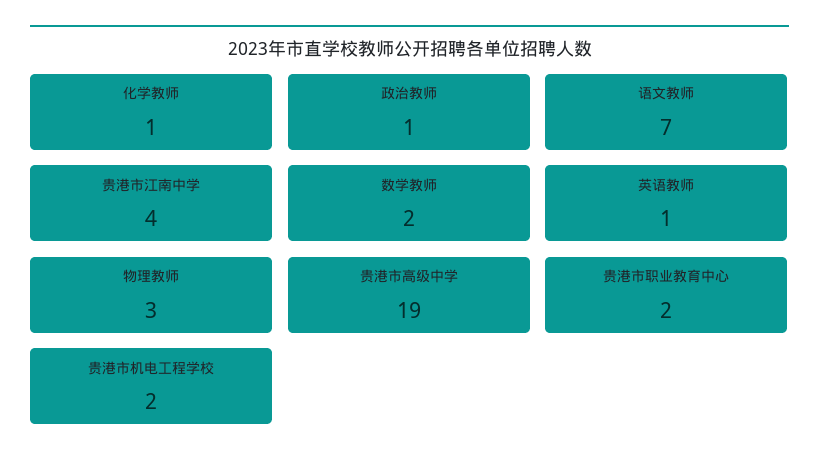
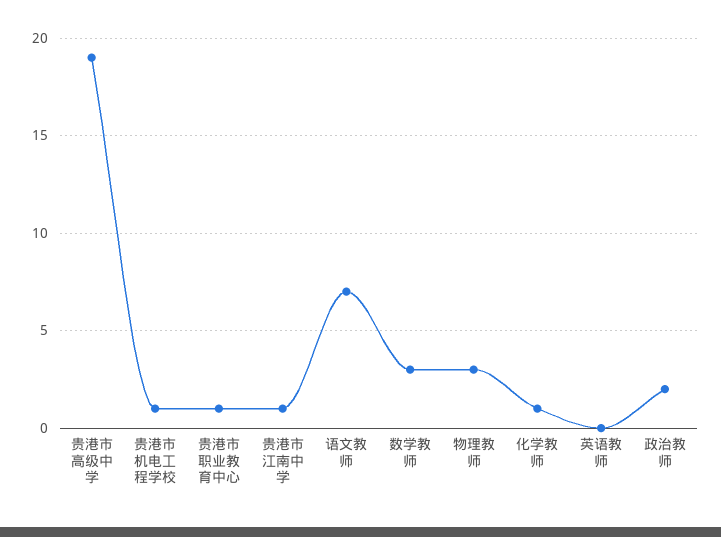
  {
    "化学教师": 1,
-   "政治教师": 1,
+   "政治教师": 2,
    "语文教师": 7,
-   "贵港市江南中学": 4,
+   "贵港市江南中学": 1,
-   "数学教师": 2,
+   "数学教师": 3,
-   "英语教师": 1,
+   "英语教师": 0,
    "物理教师": 3,
    "贵港市高级中学": 19,
-   "贵港市职业教育中心": 2,
+   "贵港市职业教育中心": 1,
-   "贵港市机电工程学校": 2
+   "贵港市机电工程学校": 1
  }

